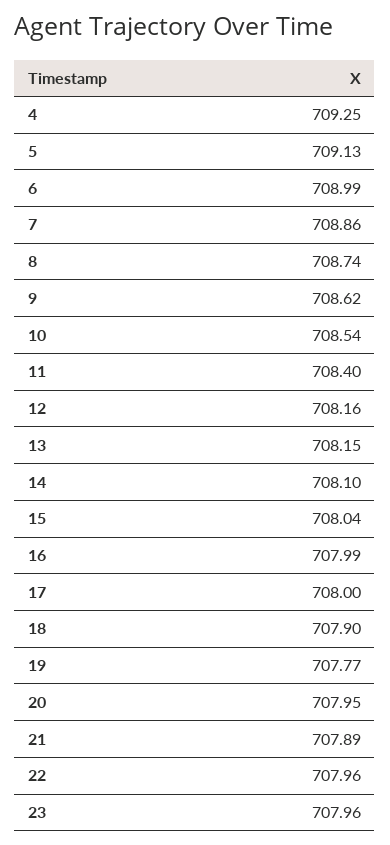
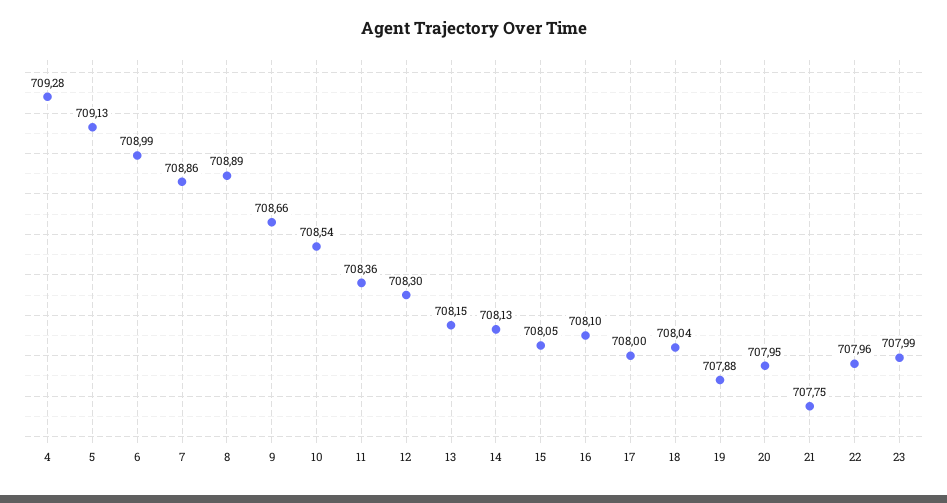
  {
-   "4": 709.25,
+   "4": 709.28,
    "5": 709.13,
    "6": 708.99,
    "7": 708.86,
-   "8": 708.74,
+   "8": 708.89,
-   "9": 708.62,
+   "9": 708.66,
    "10": 708.54,
-   "11": 708.4,
+   "11": 708.36,
-   "12": 708.16,
+   "12": 708.3,
    "13": 708.15,
-   "14": 708.1,
+   "14": 708.13,
-   "15": 708.04,
+   "15": 708.05,
-   "16": 707.99,
+   "16": 708.1,
    "17": 708,
-   "18": 707.9,
+   "18": 708.04,
-   "19": 707.77,
+   "19": 707.88,
    "20": 707.95,
-   "21": 707.89,
+   "21": 707.75,
    "22": 707.96,
-   "23": 707.96
+   "23": 707.99
  }

